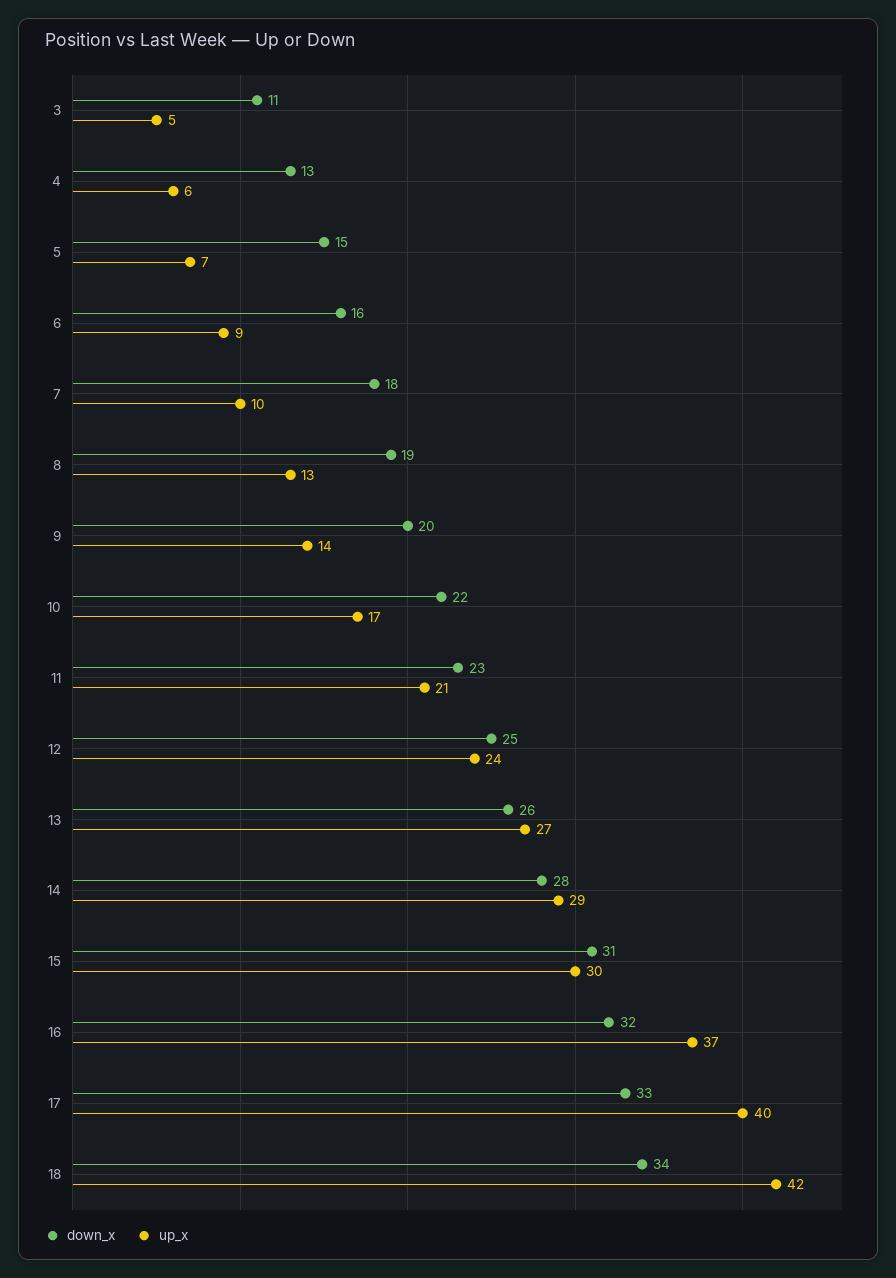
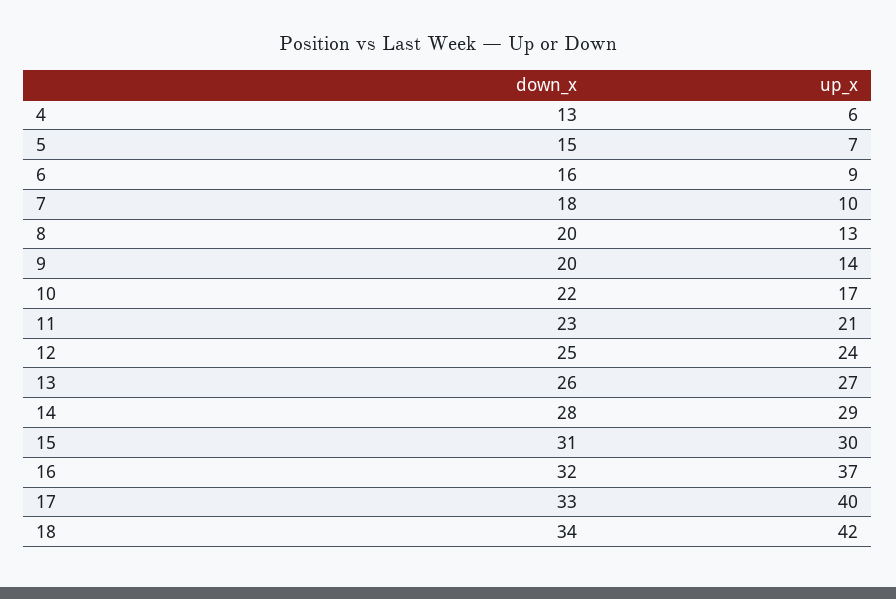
  {
    "down_x": {
-     "3": 11,
      "4": 13,
      "5": 15,
      "6": 16,
      "7": 18,
-     "8": 19,
+     "8": 20,
      "9": 20,
      "10": 22,
      "11": 23,
      "12": 25,
      "13": 26,
      "14": 28,
      "15": 31,
      "16": 32,
      "17": 33,
      "18": 34
    },
    "up_x": {
-     "3": 5,
      "4": 6,
      "5": 7,
      "6": 9,
      "7": 10,
      "8": 13,
      "9": 14,
      "10": 17,
      "11": 21,
      "12": 24,
      "13": 27,
      "14": 29,
      "15": 30,
      "16": 37,
      "17": 40,
      "18": 42
    }
  }

